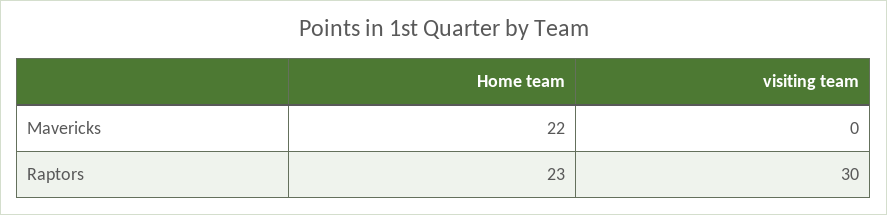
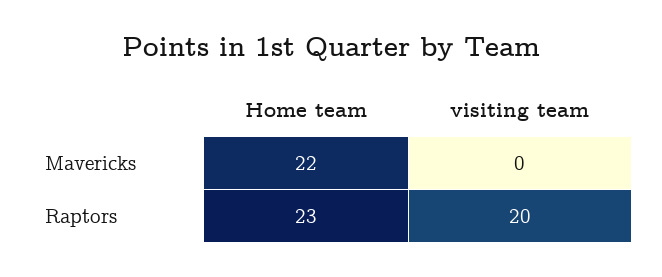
  {
    "Home team": {
      "Mavericks": 22,
      "Raptors": 23
    },
    "visiting team": {
      "Mavericks": 0,
-     "Raptors": 30
+     "Raptors": 20
    }
  }

